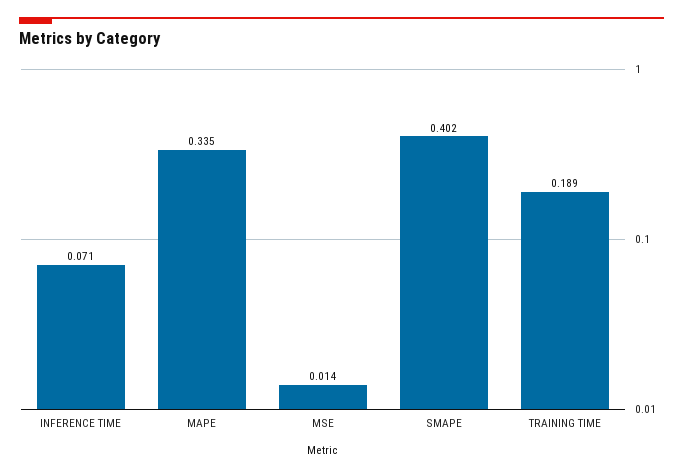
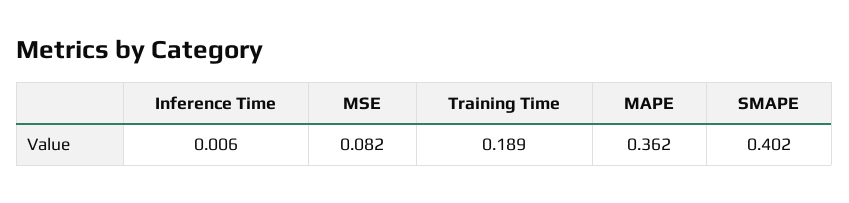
  {
-   "INFERENCE TIME": 0.071,
+   "INFERENCE TIME": 0.006,
-   "MAPE": 0.335,
+   "MAPE": 0.362,
-   "MSE": 0.014,
+   "MSE": 0.082,
    "SMAPE": 0.402,
    "TRAINING TIME": 0.189
  }

